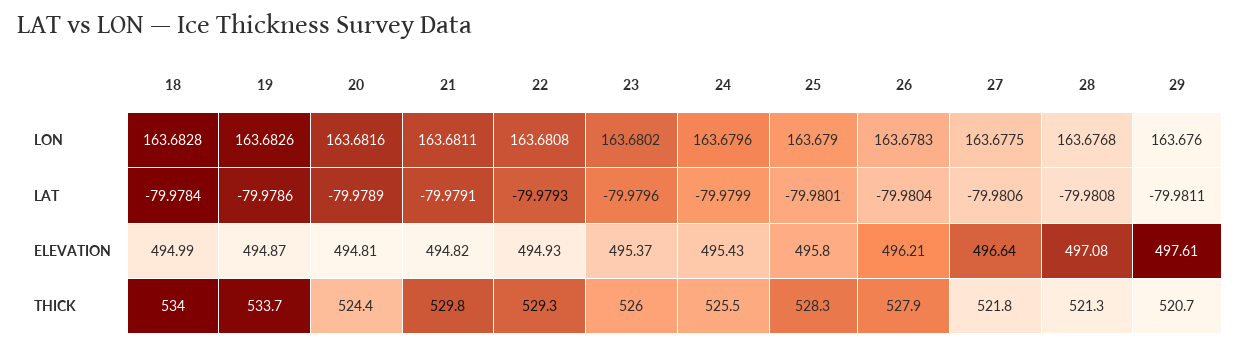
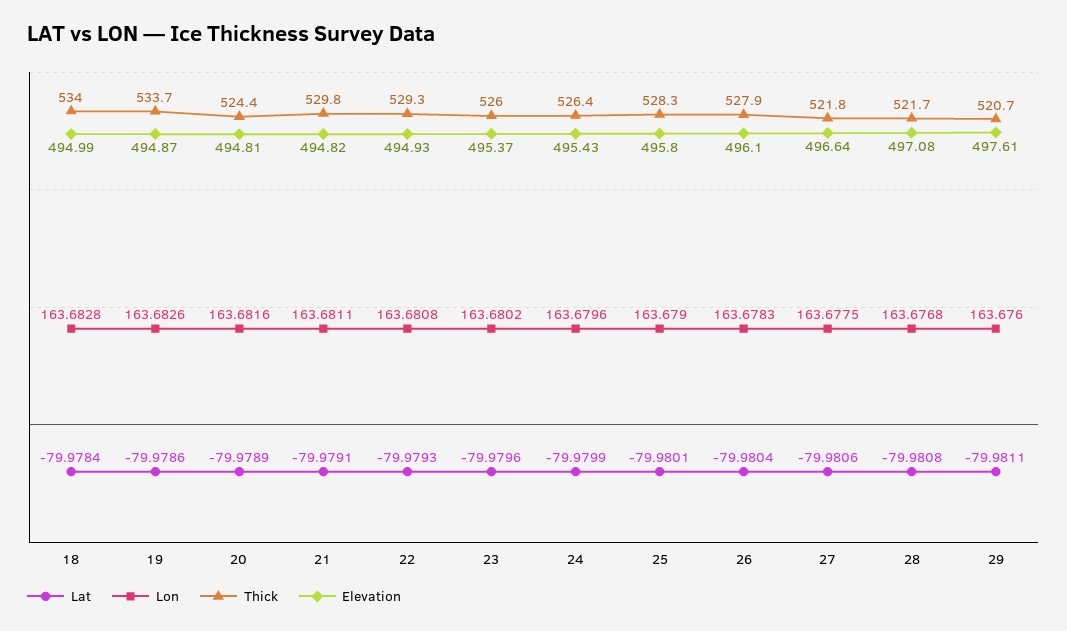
  {
    "LON": {
      "18": 163.6828,
      "19": 163.6826,
      "20": 163.6816,
      "21": 163.6811,
      "22": 163.6808,
      "23": 163.6802,
      "24": 163.6796,
      "25": 163.679,
      "26": 163.6783,
      "27": 163.6775,
      "28": 163.6768,
      "29": 163.676
    },
    "LAT": {
      "18": -79.9784,
      "19": -79.9786,
      "20": -79.9789,
      "21": -79.9791,
      "22": -79.9793,
      "23": -79.9796,
      "24": -79.9799,
      "25": -79.9801,
      "26": -79.9804,
      "27": -79.9806,
      "28": -79.9808,
      "29": -79.9811
    },
    "ELEVATION": {
      "18": 494.99,
      "19": 494.87,
      "20": 494.81,
      "21": 494.82,
      "22": 494.93,
      "23": 495.37,
      "24": 495.43,
      "25": 495.8,
-     "26": 496.21,
+     "26": 496.1,
      "27": 496.64,
      "28": 497.08,
      "29": 497.61
    },
    "THICK": {
      "18": 534,
      "19": 533.7,
      "20": 524.4,
      "21": 529.8,
      "22": 529.3,
      "23": 526,
-     "24": 525.5,
+     "24": 526.4,
      "25": 528.3,
      "26": 527.9,
      "27": 521.8,
-     "28": 521.3,
+     "28": 521.7,
      "29": 520.7
    }
  }

